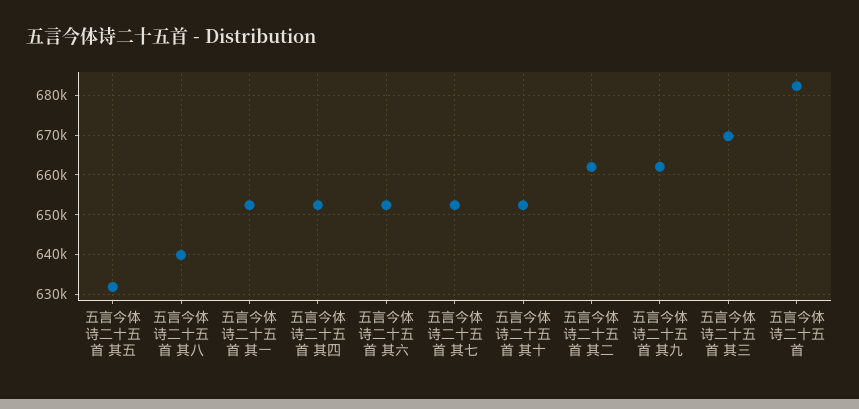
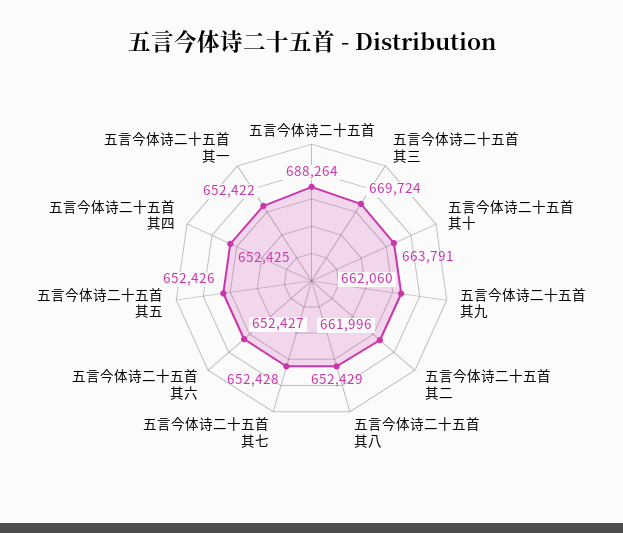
  {
-   "五言今体诗二十五首 其五": 632000,
+   "五言今体诗二十五首 其五": 652426,
-   "五言今体诗二十五首 其八": 640000,
+   "五言今体诗二十五首 其八": 652429,
    "五言今体诗二十五首 其一": 652422,
    "五言今体诗二十五首 其四": 652425,
    "五言今体诗二十五首 其六": 652427,
    "五言今体诗二十五首 其七": 652428,
-   "五言今体诗二十五首 其十": 652000,
+   "五言今体诗二十五首 其十": 663791,
    "五言今体诗二十五首 其二": 661996,
    "五言今体诗二十五首 其九": 662060,
    "五言今体诗二十五首 其三": 669724,
-   "五言今体诗二十五首": 682000
+   "五言今体诗二十五首": 688264
  }

